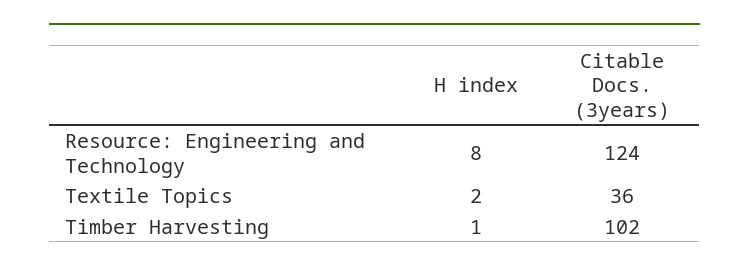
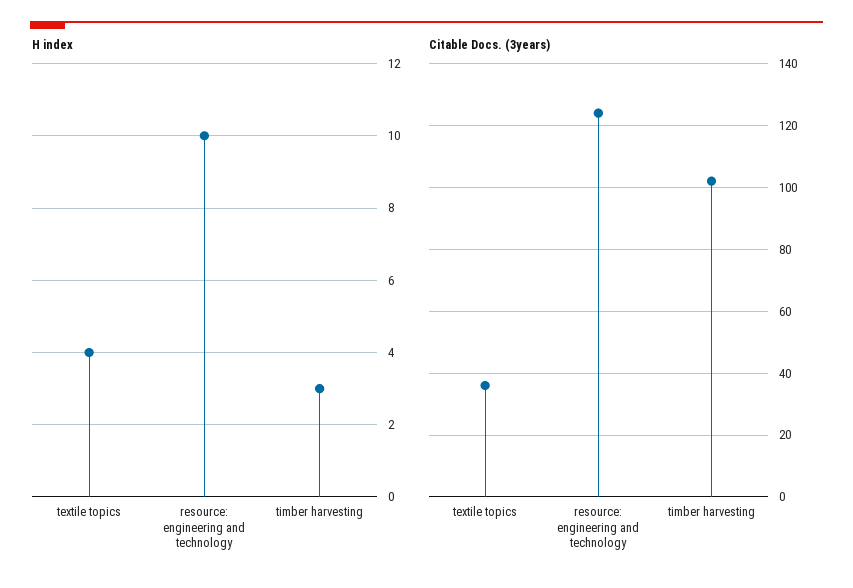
  {
    "H index": {
-     "Resource: Engineering and Technology": 8,
+     "Resource: Engineering and Technology": 10,
-     "Textile Topics": 2,
+     "Textile Topics": 4,
-     "Timber Harvesting": 1
+     "Timber Harvesting": 3
    },
    "Citable Docs. (3years)": {
      "Resource: Engineering and Technology": 124,
      "Textile Topics": 36,
      "Timber Harvesting": 102
    }
  }

